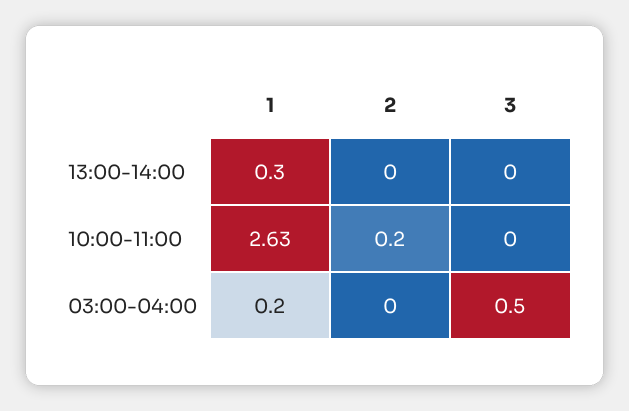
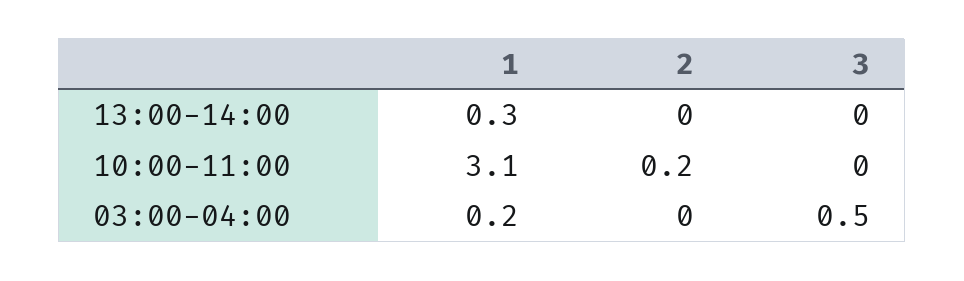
  {
    "1": {
      "13:00-14:00": 0.3,
-     "10:00-11:00": 2.63,
+     "10:00-11:00": 3.1,
      "03:00-04:00": 0.2
    },
    "2": {
      "13:00-14:00": 0,
      "10:00-11:00": 0.2,
      "03:00-04:00": 0
    },
    "3": {
      "13:00-14:00": 0,
      "10:00-11:00": 0,
      "03:00-04:00": 0.5
    }
  }

